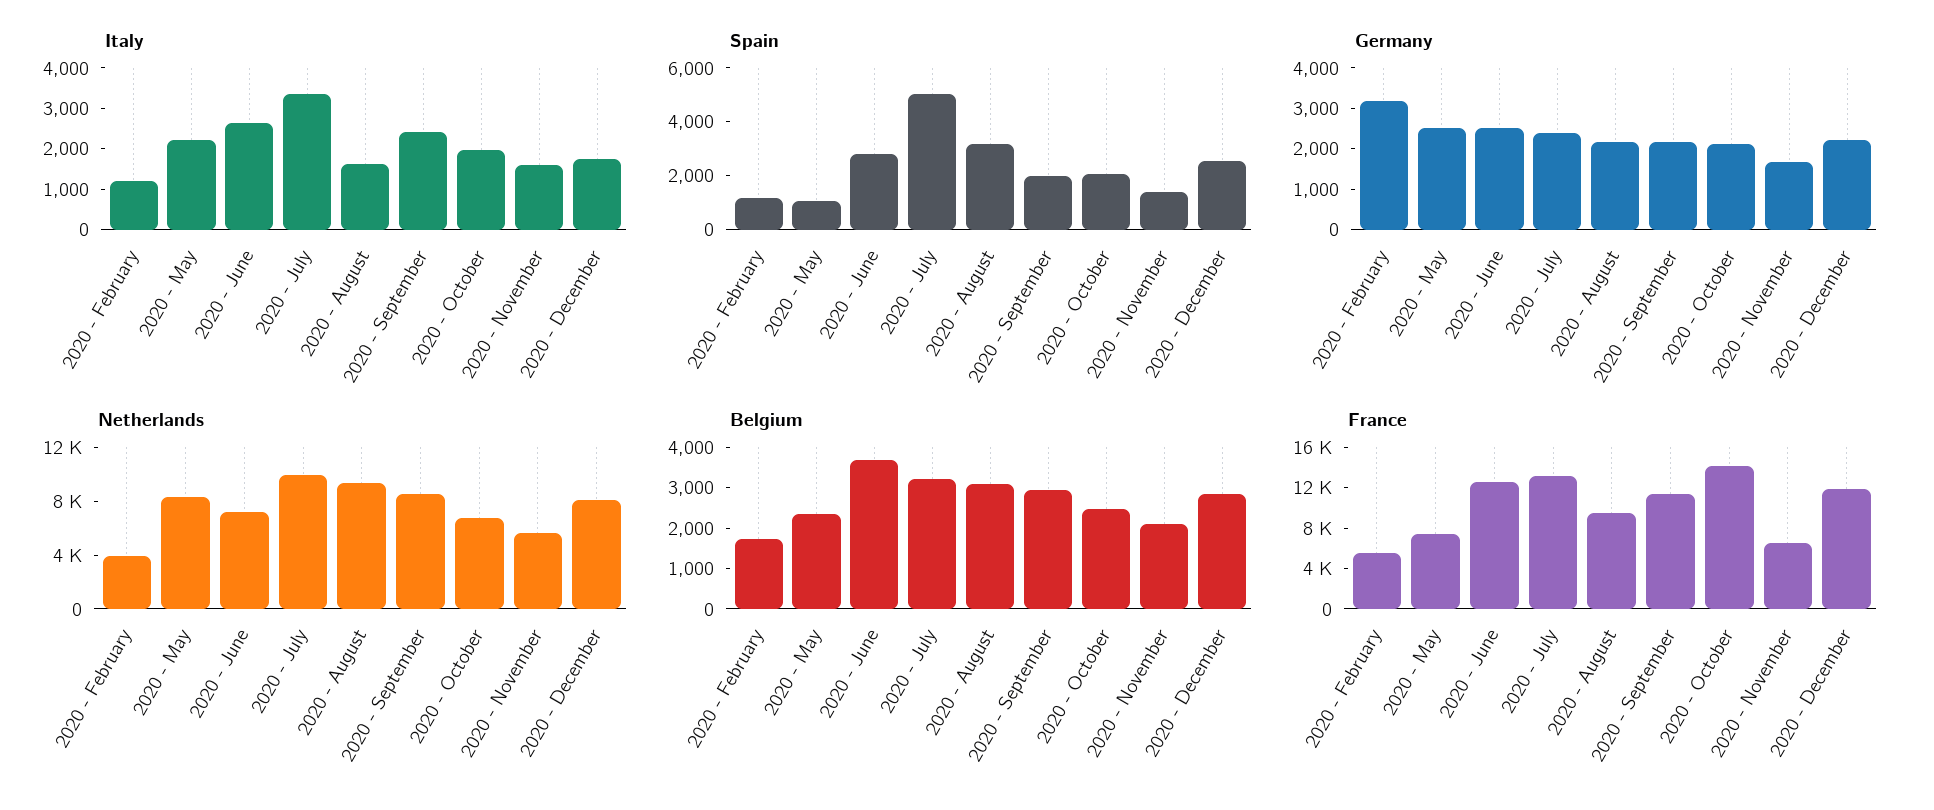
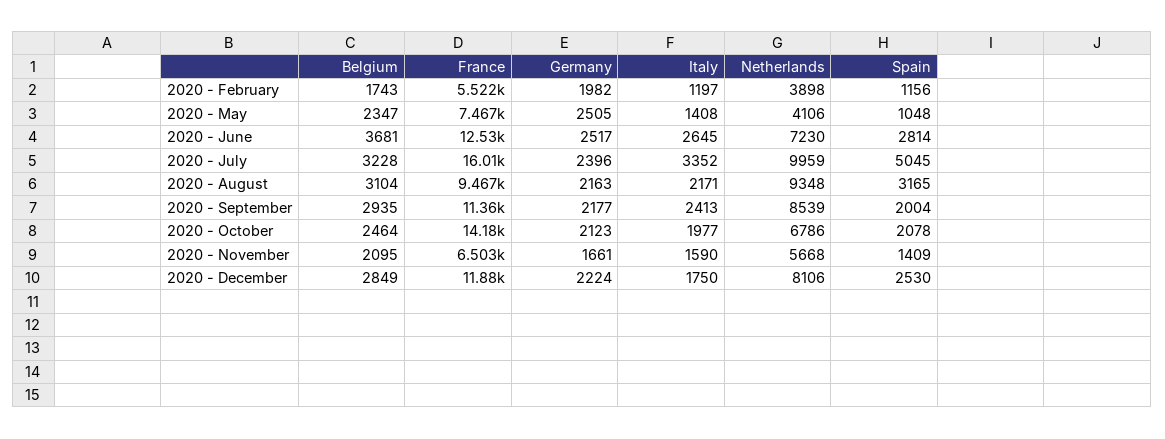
  {
    "Italy": {
      "2020 - February": 1197,
-     "2020 - May": 2200,
+     "2020 - May": 1408,
      "2020 - June": 2645,
      "2020 - July": 3352,
-     "2020 - August": 1600,
+     "2020 - August": 2171,
      "2020 - September": 2413,
      "2020 - October": 1977,
      "2020 - November": 1590,
      "2020 - December": 1750
    },
    "Spain": {
      "2020 - February": 1156,
      "2020 - May": 1048,
      "2020 - June": 2814,
      "2020 - July": 5045,
      "2020 - August": 3165,
      "2020 - September": 2004,
      "2020 - October": 2078,
      "2020 - November": 1409,
      "2020 - December": 2530
    },
    "Germany": {
-     "2020 - February": 3200,
+     "2020 - February": 1982,
      "2020 - May": 2505,
      "2020 - June": 2517,
      "2020 - July": 2396,
      "2020 - August": 2163,
      "2020 - September": 2177,
      "2020 - October": 2123,
      "2020 - November": 1661,
      "2020 - December": 2224
    },
    "Netherlands": {
      "2020 - February": 3898,
-     "2020 - May": 8000,
+     "2020 - May": 4106,
      "2020 - June": 7230,
      "2020 - July": 9959,
      "2020 - August": 9348,
      "2020 - September": 8539,
      "2020 - October": 6786,
      "2020 - November": 5668,
      "2020 - December": 8106
    },
    "Belgium": {
      "2020 - February": 1743,
      "2020 - May": 2347,
      "2020 - June": 3681,
      "2020 - July": 3228,
      "2020 - August": 3104,
      "2020 - September": 2935,
      "2020 - October": 2464,
      "2020 - November": 2095,
      "2020 - December": 2849
    },
    "France": {
      "2020 - February": 5522,
      "2020 - May": 7467,
      "2020 - June": 12530,
-     "2020 - July": 13000,
+     "2020 - July": 16010,
      "2020 - August": 9467,
      "2020 - September": 11360,
      "2020 - October": 14180,
      "2020 - November": 6503,
      "2020 - December": 11880
    }
  }

